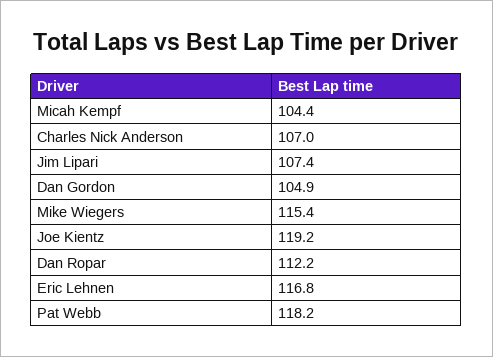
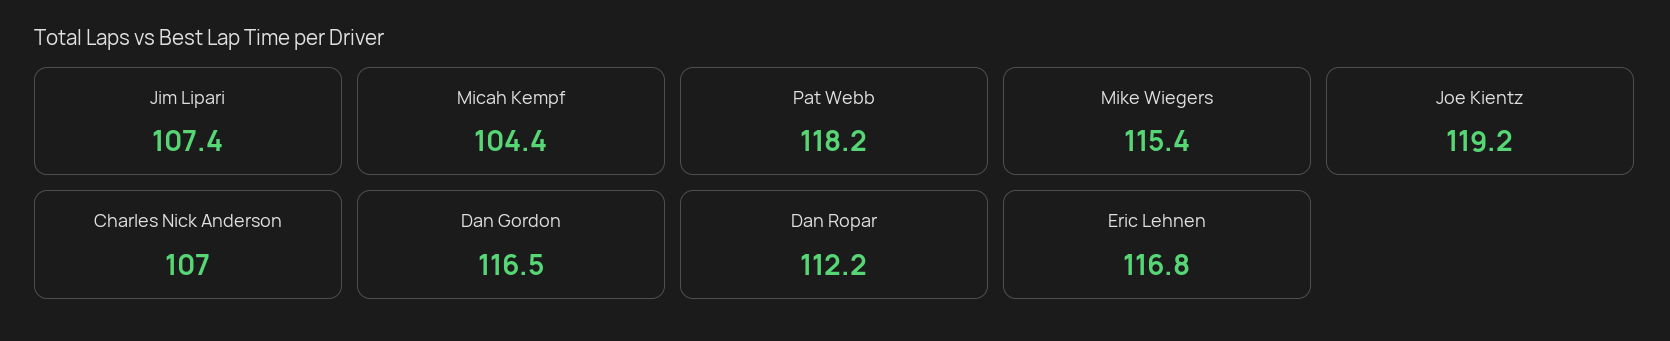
  {
    "Micah Kempf": 104.4,
    "Charles Nick Anderson": 107,
    "Jim Lipari": 107.4,
-   "Dan Gordon": 104.9,
+   "Dan Gordon": 116.5,
    "Mike Wiegers": 115.4,
    "Joe Kientz": 119.2,
    "Dan Ropar": 112.2,
    "Eric Lehnen": 116.8,
    "Pat Webb": 118.2
  }

